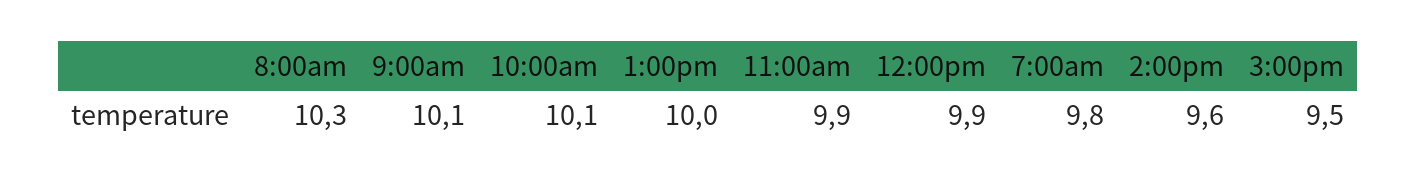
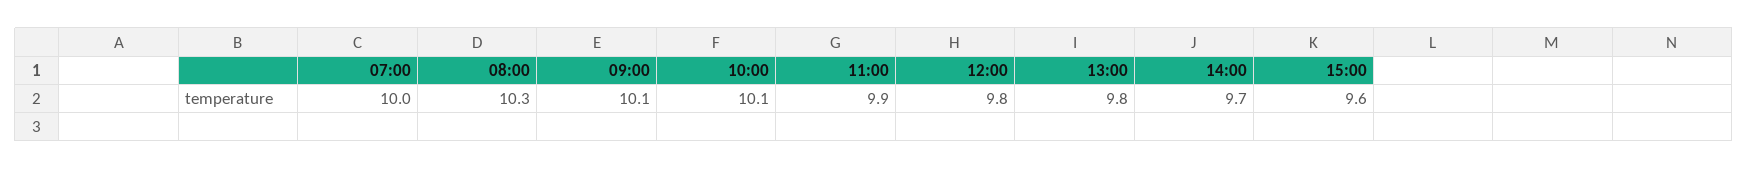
  {
    "8:00am": 10.3,
    "9:00am": 10.1,
    "10:00am": 10.1,
-   "1:00pm": 10,
+   "1:00pm": 9.8,
    "11:00am": 9.9,
-   "12:00pm": 9.9,
+   "12:00pm": 9.8,
-   "7:00am": 9.8,
+   "7:00am": 10,
-   "2:00pm": 9.6,
+   "2:00pm": 9.7,
-   "3:00pm": 9.5
+   "3:00pm": 9.6
  }

